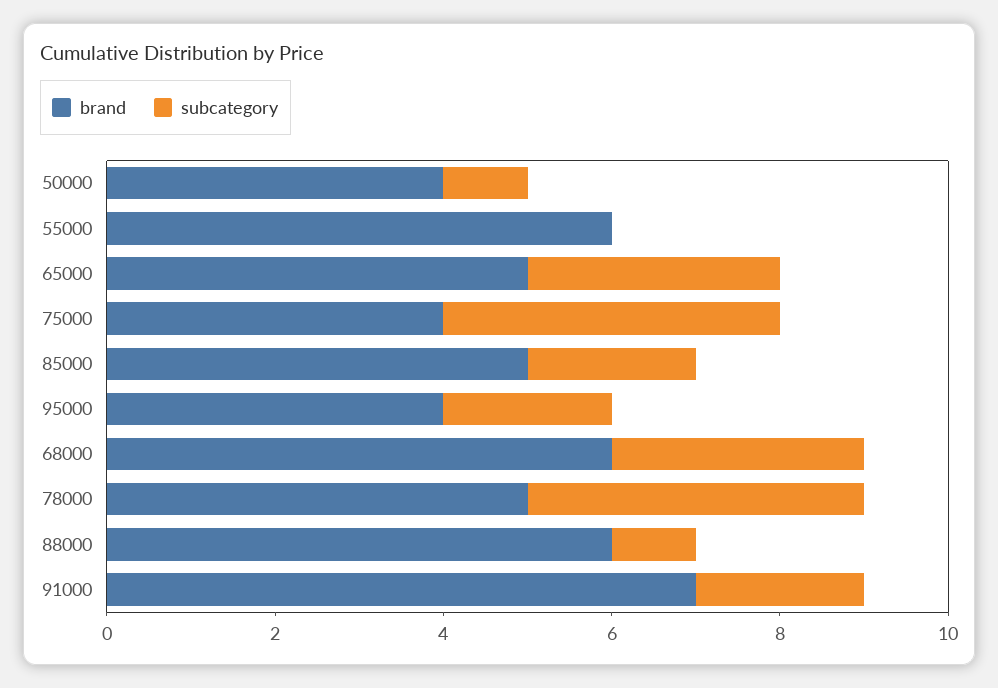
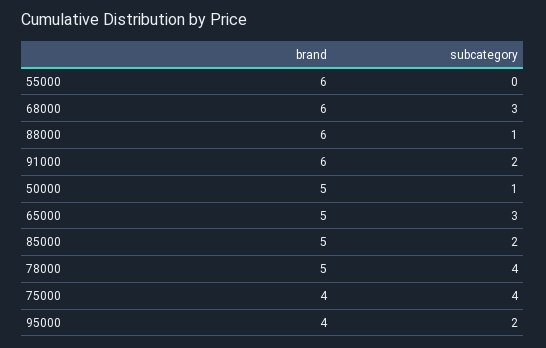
  {
    "brand": {
-     "50000": 4,
+     "50000": 5,
      "55000": 6,
      "65000": 5,
      "75000": 4,
      "85000": 5,
      "95000": 4,
      "68000": 6,
      "78000": 5,
      "88000": 6,
-     "91000": 7
+     "91000": 6
    },
    "subcategory": {
      "50000": 1,
      "55000": 0,
      "65000": 3,
      "75000": 4,
      "85000": 2,
      "95000": 2,
      "68000": 3,
      "78000": 4,
      "88000": 1,
      "91000": 2
    }
  }

